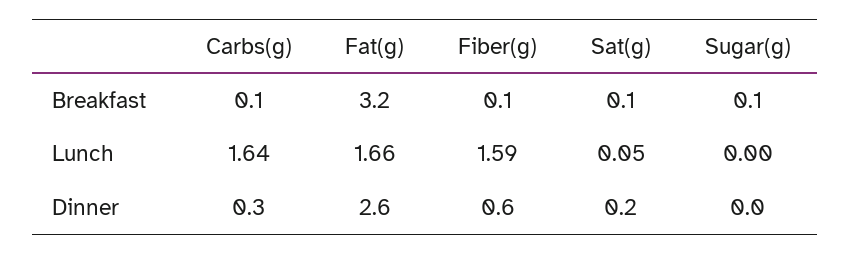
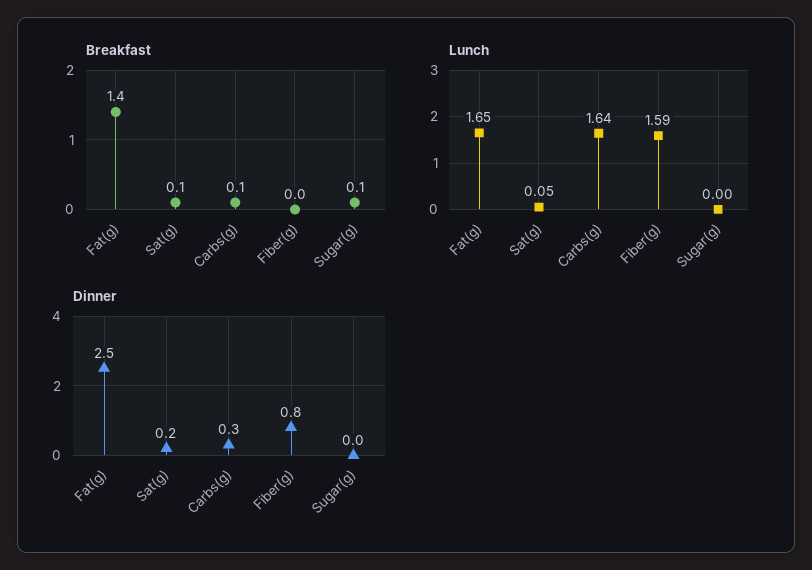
  {
    "Breakfast": {
      "Carbs(g)": 0.1,
-     "Fat(g)": 3.2,
+     "Fat(g)": 1.4,
-     "Fiber(g)": 0.1,
+     "Fiber(g)": 0,
      "Sat(g)": 0.1,
      "Sugar(g)": 0.1
    },
    "Lunch": {
      "Carbs(g)": 1.64,
-     "Fat(g)": 1.66,
+     "Fat(g)": 1.65,
      "Fiber(g)": 1.59,
      "Sat(g)": 0.05,
      "Sugar(g)": 0
    },
    "Dinner": {
      "Carbs(g)": 0.3,
-     "Fat(g)": 2.6,
+     "Fat(g)": 2.5,
-     "Fiber(g)": 0.6,
+     "Fiber(g)": 0.8,
      "Sat(g)": 0.2,
      "Sugar(g)": 0
    }
  }

